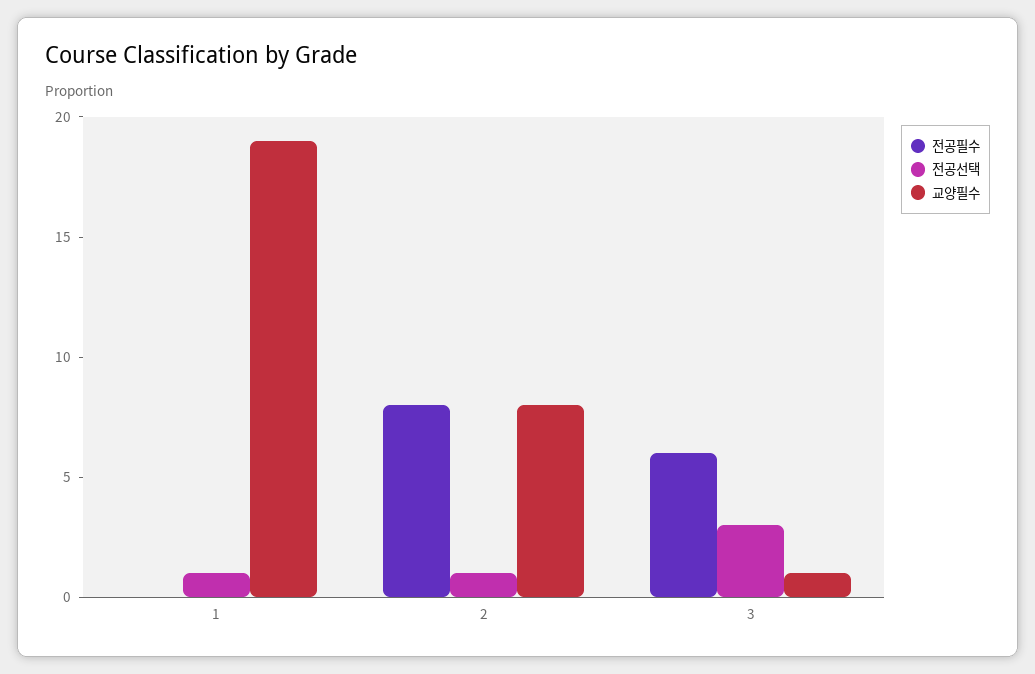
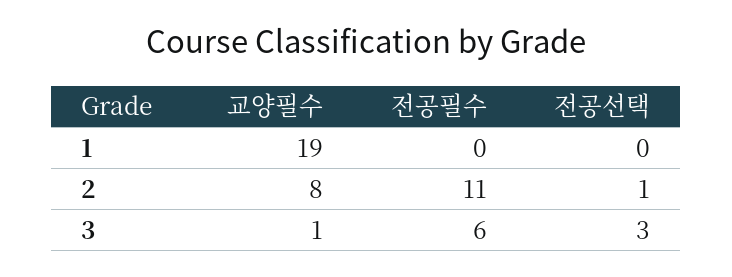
  {
    "전공필수": {
      "1": 0,
-     "2": 8,
+     "2": 11,
      "3": 6
    },
    "전공선택": {
-     "1": 1,
+     "1": 0,
      "2": 1,
      "3": 3
    },
    "교양필수": {
      "1": 19,
      "2": 8,
      "3": 1
    }
  }

